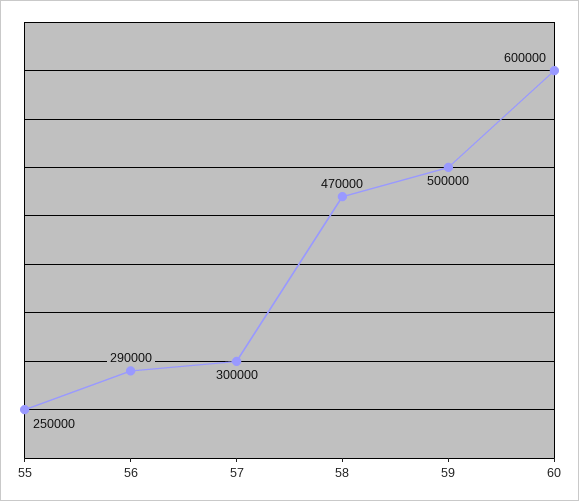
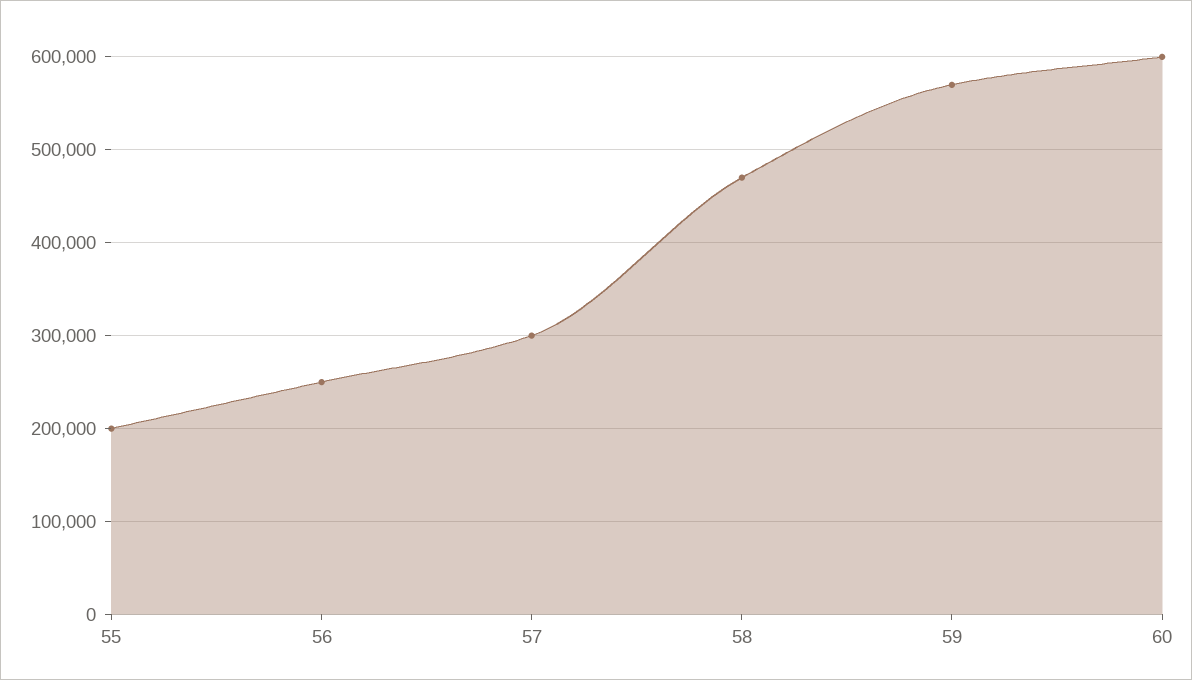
  {
-   "55": 250000,
+   "55": 200000,
-   "56": 290000,
+   "56": 250000,
    "57": 300000,
    "58": 470000,
-   "59": 500000,
+   "59": 570000,
    "60": 600000
  }

